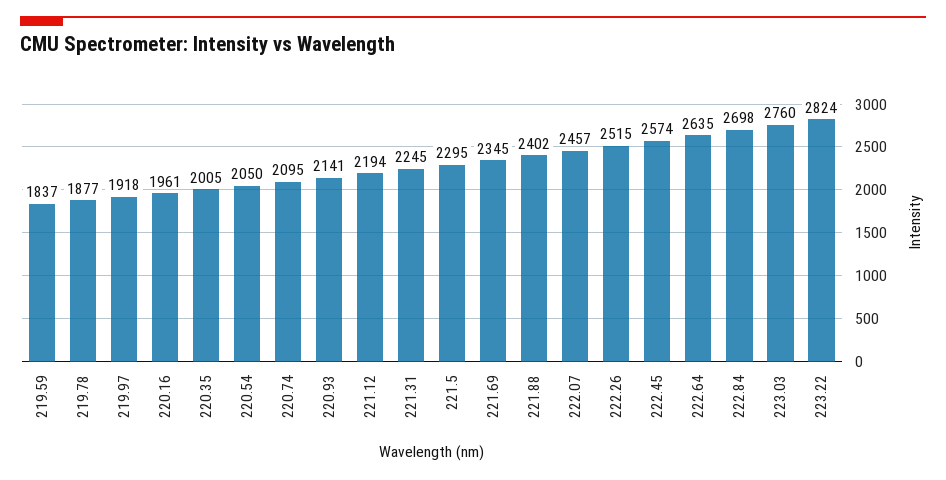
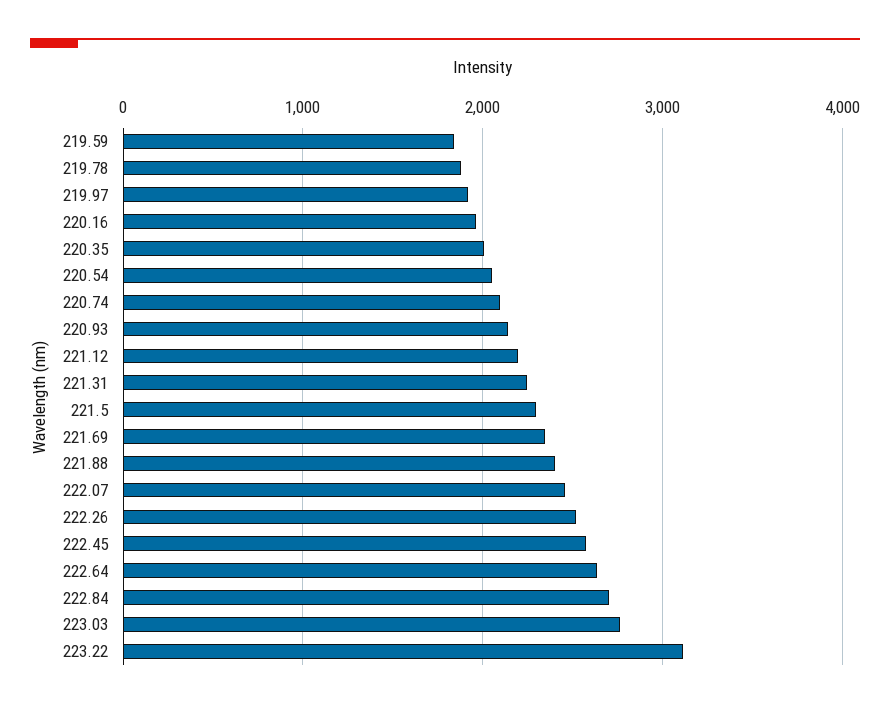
  {
    "219.59": 1837,
    "219.78": 1877,
    "219.97": 1918,
    "220.16": 1961,
    "220.35": 2005,
    "220.54": 2050,
    "220.74": 2095,
    "220.93": 2141,
    "221.12": 2194,
    "221.31": 2245,
    "221.5": 2295,
    "221.69": 2345,
    "221.88": 2402,
    "222.07": 2457,
    "222.26": 2515,
    "222.45": 2574,
    "222.64": 2635,
    "222.84": 2698,
    "223.03": 2760,
-   "223.22": 2824
+   "223.22": 3100
  }

